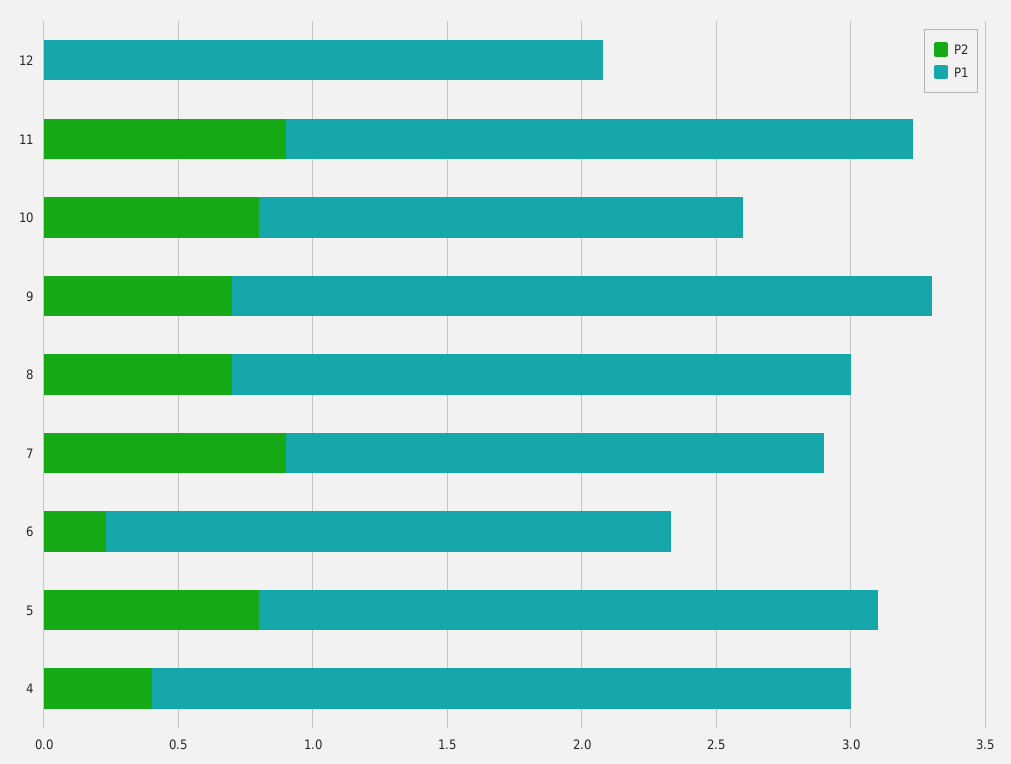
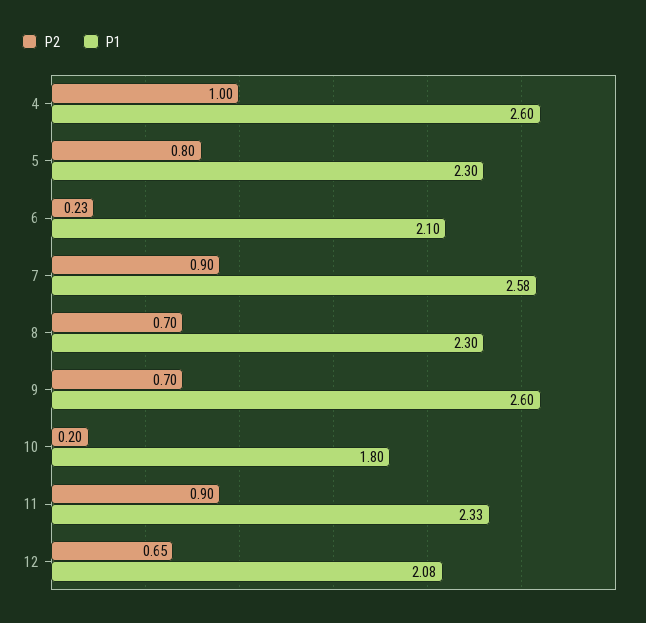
  {
    "P2": {
-     "12": 0,
+     "12": 0.65,
      "11": 0.9,
-     "10": 0.8,
+     "10": 0.2,
      "9": 0.7,
      "8": 0.7,
      "7": 0.9,
      "6": 0.23,
      "5": 0.8,
-     "4": 0.4
+     "4": 1
    },
    "P1": {
      "12": 2.08,
      "11": 2.33,
      "10": 1.8,
      "9": 2.6,
      "8": 2.3,
-     "7": 2,
+     "7": 2.58,
      "6": 2.1,
      "5": 2.3,
      "4": 2.6
    }
  }

